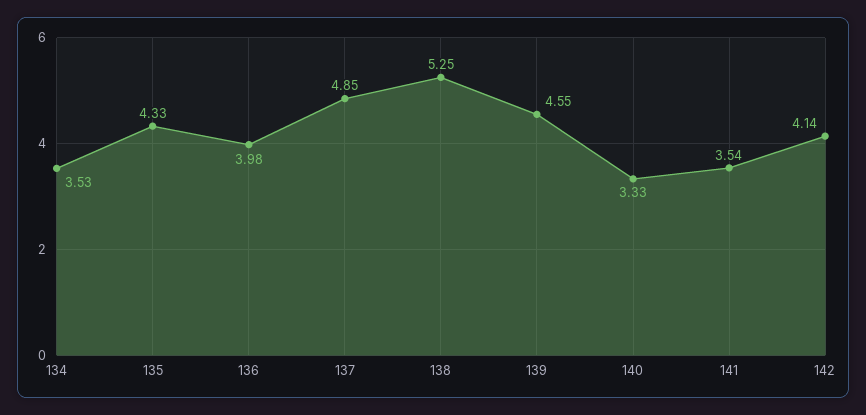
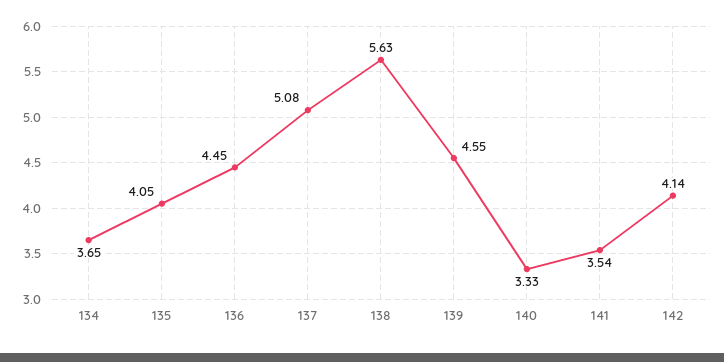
  {
-   "134": 3.53,
+   "134": 3.65,
-   "135": 4.33,
+   "135": 4.05,
-   "136": 3.98,
+   "136": 4.45,
-   "137": 4.85,
+   "137": 5.08,
-   "138": 5.25,
+   "138": 5.63,
    "139": 4.55,
    "140": 3.33,
    "141": 3.54,
    "142": 4.14
  }

